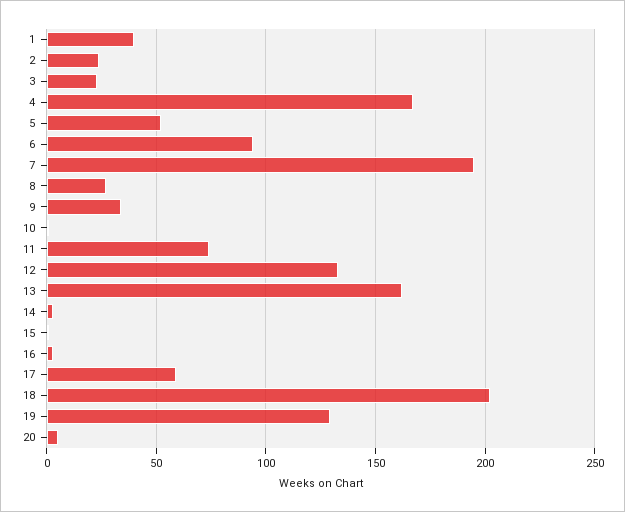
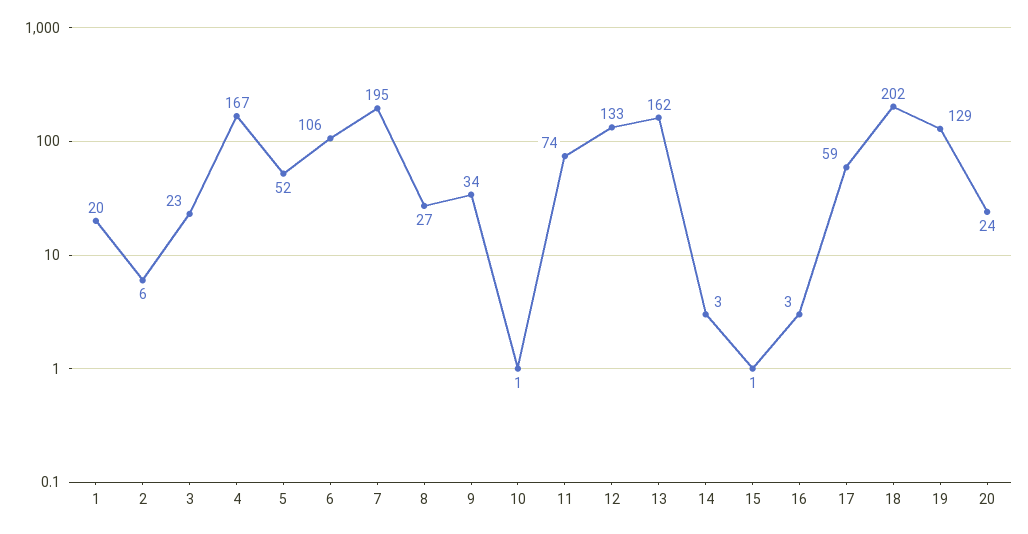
  {
-   "1": 40,
+   "1": 20,
-   "2": 25,
+   "2": 6,
    "3": 23,
    "4": 167,
    "5": 52,
-   "6": 95,
+   "6": 106,
    "7": 195,
    "8": 27,
    "9": 34,
    "10": 1,
    "11": 74,
    "12": 133,
    "13": 162,
    "14": 3,
    "15": 1,
    "16": 3,
    "17": 59,
    "18": 202,
    "19": 129,
-   "20": 5
+   "20": 24
  }

